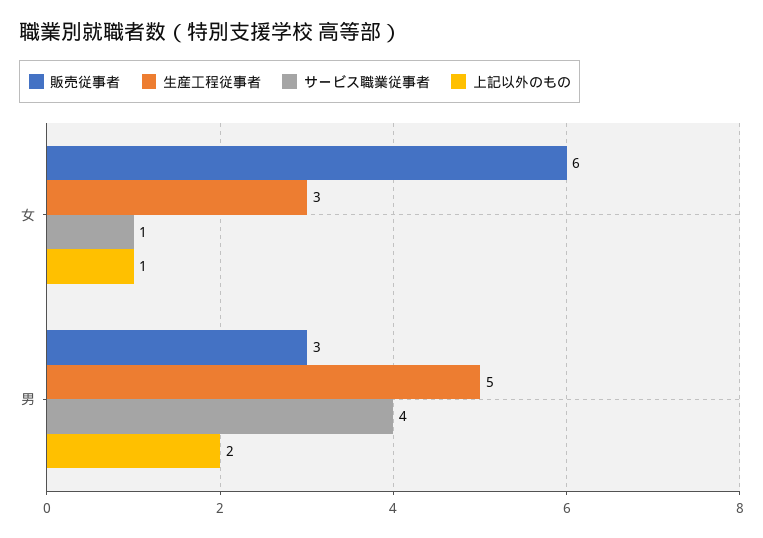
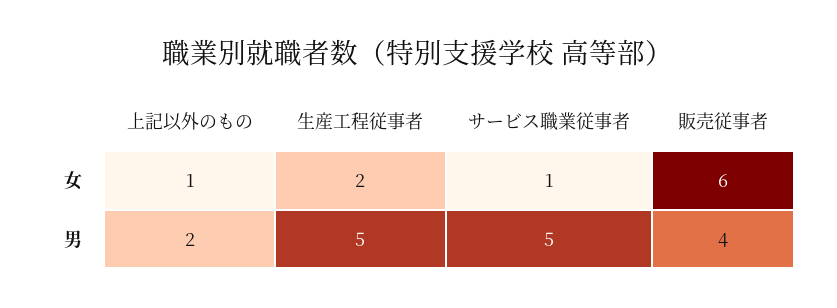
  {
    "販売従事者": {
      "女": 6,
-     "男": 3
+     "男": 4
    },
    "生産工程従事者": {
-     "女": 3,
+     "女": 2,
      "男": 5
    },
    "サービス職業従事者": {
      "女": 1,
-     "男": 4
+     "男": 5
    },
    "上記以外のもの": {
      "女": 1,
      "男": 2
    }
  }

